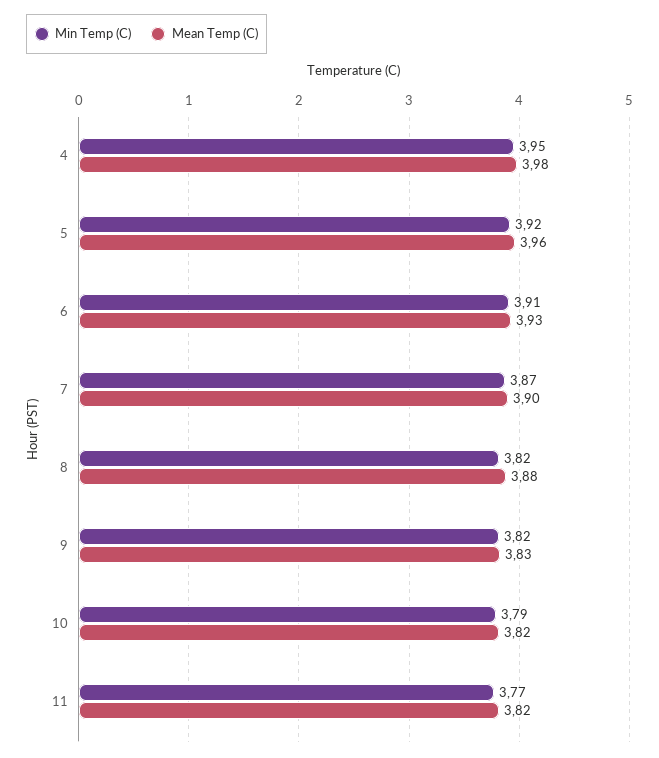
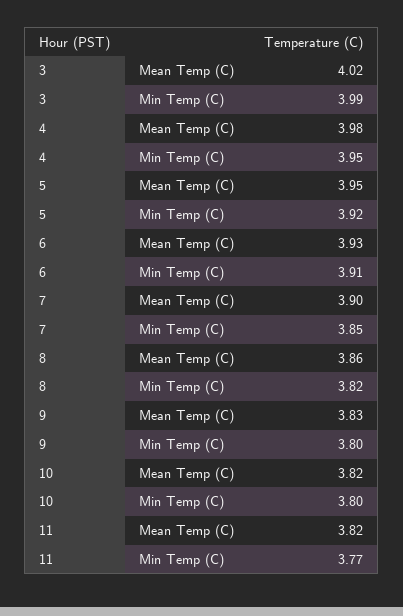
  {
    "Min Temp (C)": {
      "4": 3.95,
      "5": 3.92,
      "6": 3.91,
-     "7": 3.87,
+     "7": 3.85,
      "8": 3.82,
-     "9": 3.82,
+     "9": 3.8,
-     "10": 3.79,
+     "10": 3.8,
-     "11": 3.77
+     "11": 3.77,
+     "3": 3.99
    },
    "Mean Temp (C)": {
      "4": 3.98,
-     "5": 3.96,
+     "5": 3.95,
      "6": 3.93,
      "7": 3.9,
-     "8": 3.88,
+     "8": 3.86,
      "9": 3.83,
      "10": 3.82,
-     "11": 3.82
+     "11": 3.82,
+     "3": 4.02
    }
  }

